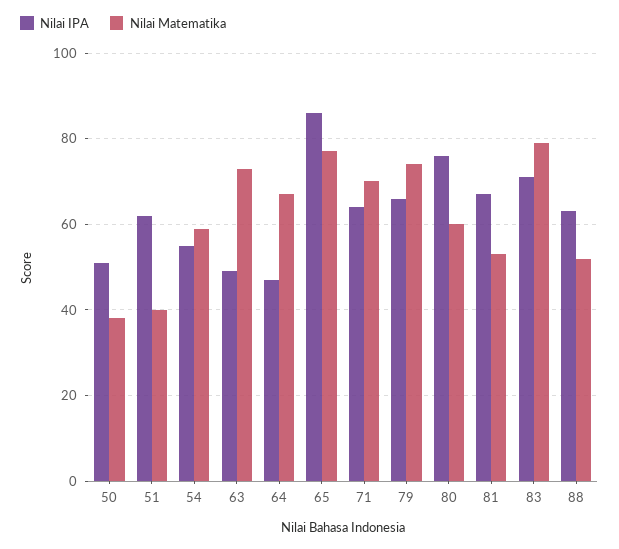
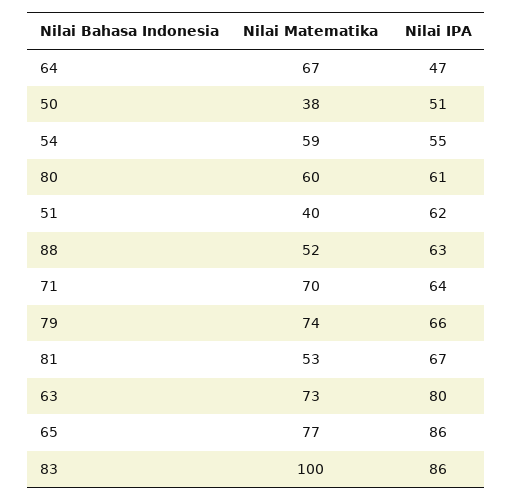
  {
    "Nilai IPA": {
      "50": 51,
      "51": 62,
      "54": 55,
-     "63": 50,
+     "63": 80,
      "64": 47,
      "65": 86,
      "71": 64,
      "79": 66,
-     "80": 75,
+     "80": 61,
      "81": 67,
-     "83": 70,
+     "83": 86,
      "88": 63
    },
    "Nilai Matematika": {
      "50": 38,
      "51": 40,
      "54": 59,
      "63": 73,
      "64": 67,
      "65": 77,
      "71": 70,
      "79": 74,
      "80": 60,
      "81": 53,
-     "83": 80,
+     "83": 100,
      "88": 52
    }
  }

